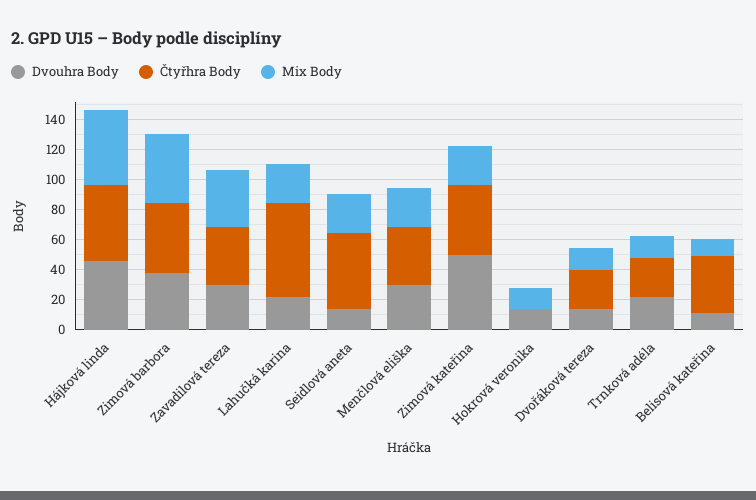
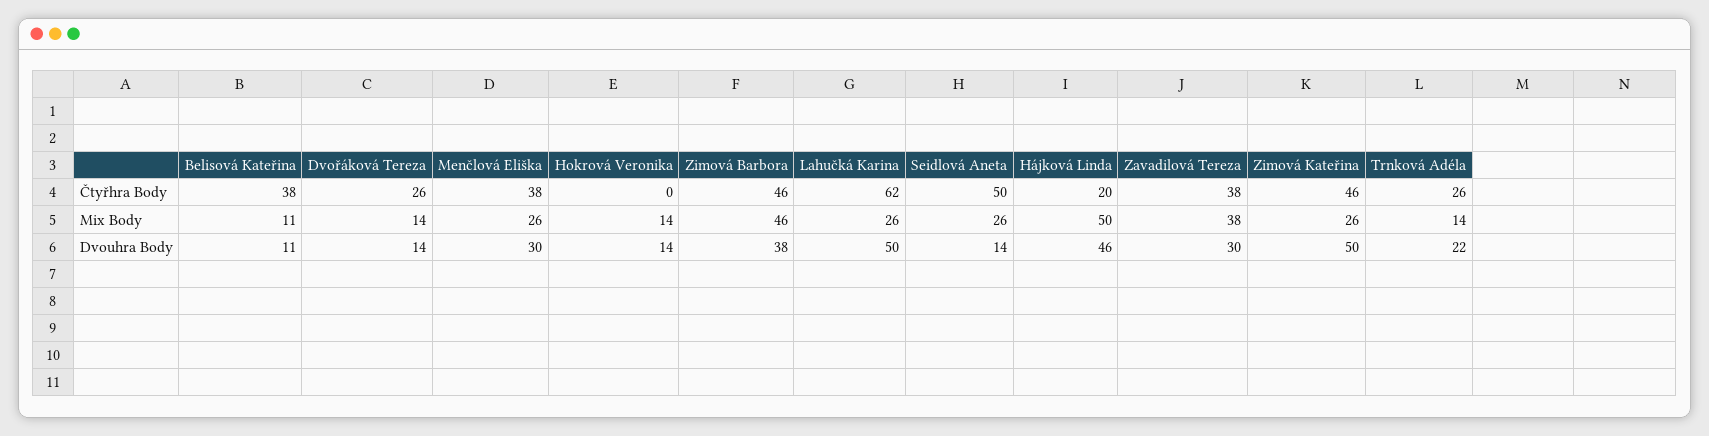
  {
    "Dvouhra Body": {
      "Hájková linda": 46,
      "Zimová barbora": 38,
      "Zavadilová tereza": 30,
-     "Lahučká karina": 20,
+     "Lahučká karina": 50,
      "Seidlová aneta": 14,
      "Menčlová eliška": 30,
      "Zimová kateřina": 50,
      "Hokrová veronika": 14,
      "Dvořáková tereza": 14,
      "Trnková adéla": 22,
      "Belisová kateřina": 11
    },
    "Čtyřhra Body": {
-     "Hájková linda": 50,
+     "Hájková linda": 20,
      "Zimová barbora": 46,
      "Zavadilová tereza": 38,
      "Lahučká karina": 62,
      "Seidlová aneta": 50,
      "Menčlová eliška": 38,
      "Zimová kateřina": 46,
      "Hokrová veronika": 0,
      "Dvořáková tereza": 26,
      "Trnková adéla": 26,
      "Belisová kateřina": 38
    },
    "Mix Body": {
      "Hájková linda": 50,
      "Zimová barbora": 46,
      "Zavadilová tereza": 38,
      "Lahučká karina": 26,
      "Seidlová aneta": 26,
      "Menčlová eliška": 26,
      "Zimová kateřina": 26,
      "Hokrová veronika": 14,
      "Dvořáková tereza": 14,
      "Trnková adéla": 14,
      "Belisová kateřina": 11
    }
  }

